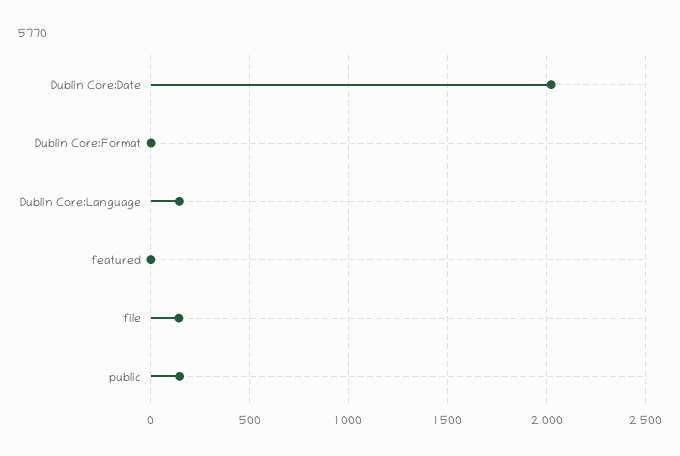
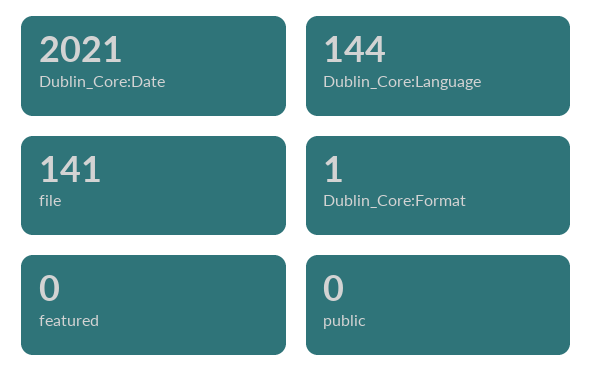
  {
    "Dublin Core:Date": 2021,
    "Dublin Core:Format": 1,
    "Dublin Core:Language": 144,
    "featured": 0,
    "file": 141,
-   "public": 150
+   "public": 0
  }

